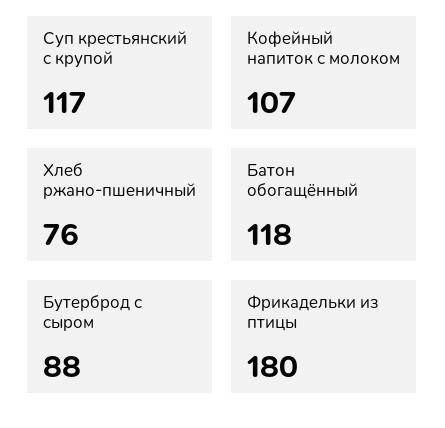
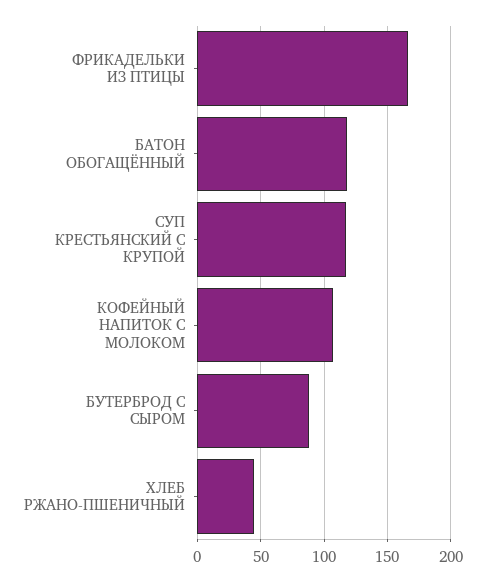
  {
    "Суп крестьянский с крупой": 117,
    "Кофейный напиток с молоком": 107,
-   "Хлеб ржано-пшеничный": 76,
+   "Хлеб ржано-пшеничный": 45,
    "Батон обогащённый": 118,
    "Бутерброд с сыром": 88,
-   "Фрикадельки из птицы": 180
+   "Фрикадельки из птицы": 165
  }

